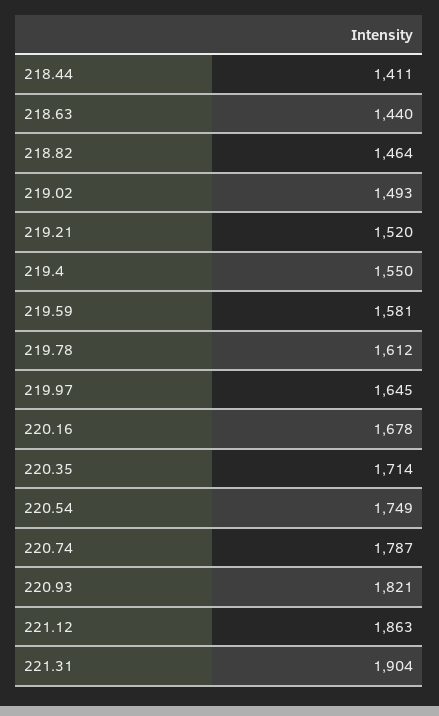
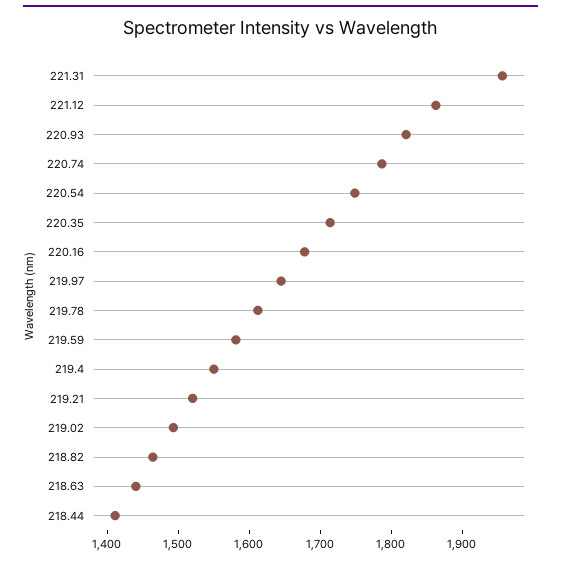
  {
    "218.44": 1411,
    "218.63": 1440,
    "218.82": 1464,
    "219.02": 1493,
    "219.21": 1520,
    "219.4": 1550,
    "219.59": 1581,
    "219.78": 1612,
    "219.97": 1645,
    "220.16": 1678,
    "220.35": 1714,
    "220.54": 1749,
    "220.74": 1787,
    "220.93": 1821,
    "221.12": 1863,
-   "221.31": 1904
+   "221.31": 1960
  }

